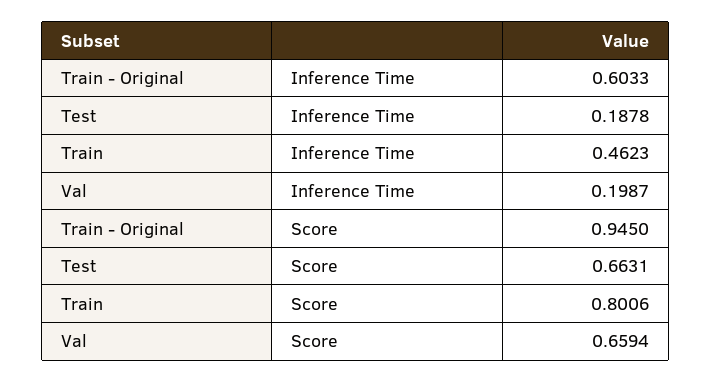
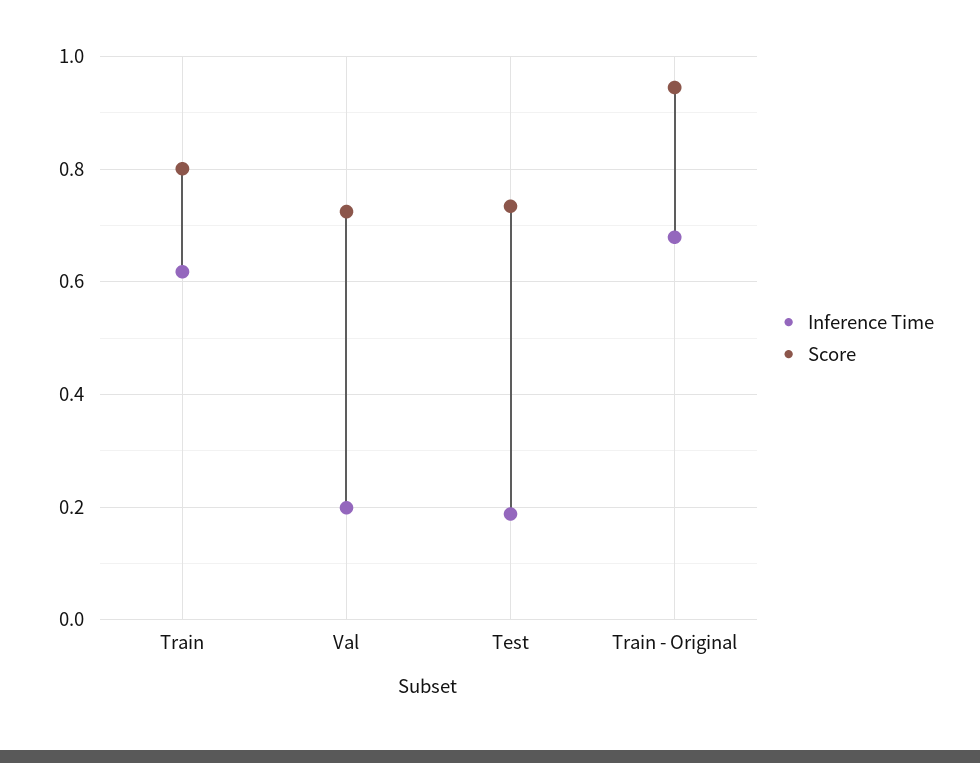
  {
    "Inference Time": {
-     "Train - Original": 0.6033,
+     "Train - Original": 0.68,
      "Test": 0.1878,
-     "Train": 0.4623,
+     "Train": 0.62,
      "Val": 0.1987
    },
    "Score": {
      "Train - Original": 0.945,
-     "Test": 0.6631,
+     "Test": 0.74,
      "Train": 0.8006,
-     "Val": 0.6594
+     "Val": 0.72
    }
  }

